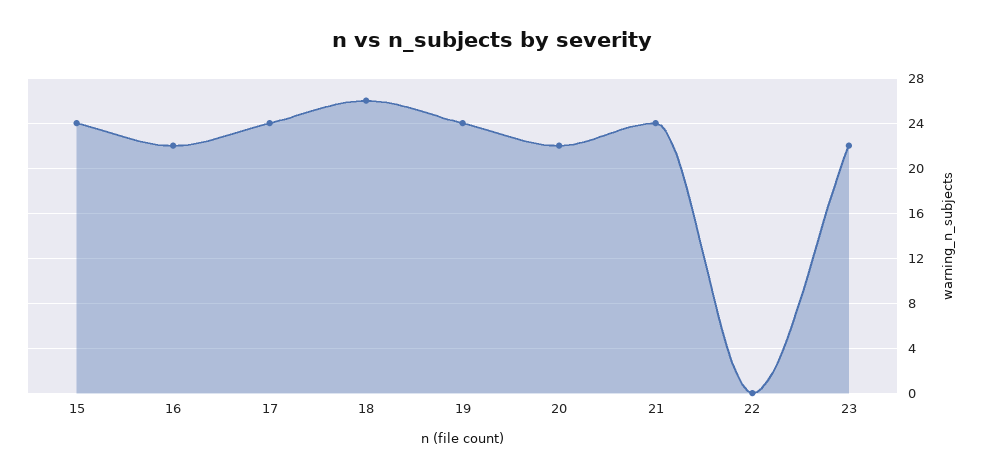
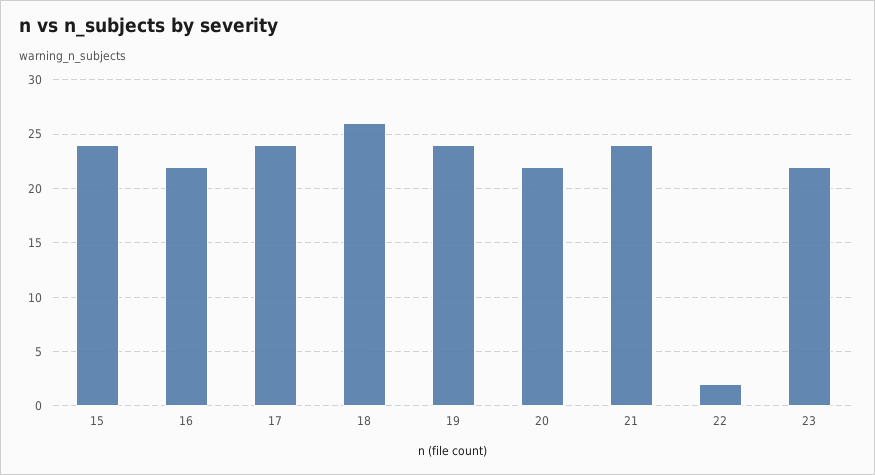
  {
    "15": 24,
    "16": 22,
    "17": 24,
    "18": 26,
    "19": 24,
    "20": 22,
    "21": 24,
-   "22": 0,
+   "22": 2,
    "23": 22
  }

